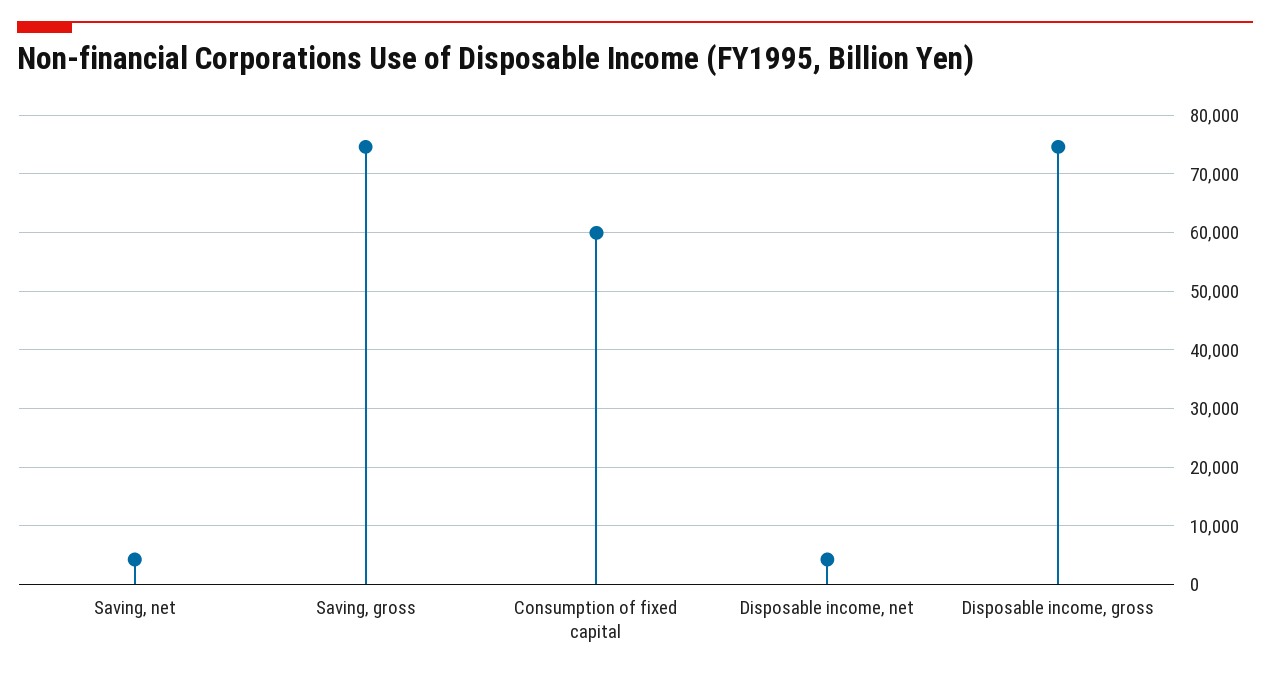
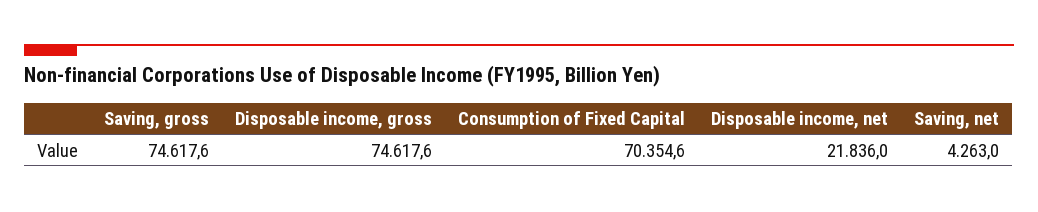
  {
    "Saving, net": 4263,
    "Saving, gross": 74617.6,
-   "Consumption of fixed capital": 60000,
+   "Consumption of fixed capital": 70354.6,
-   "Disposable income, net": 4000,
+   "Disposable income, net": 21836,
    "Disposable income, gross": 74617.6
  }

